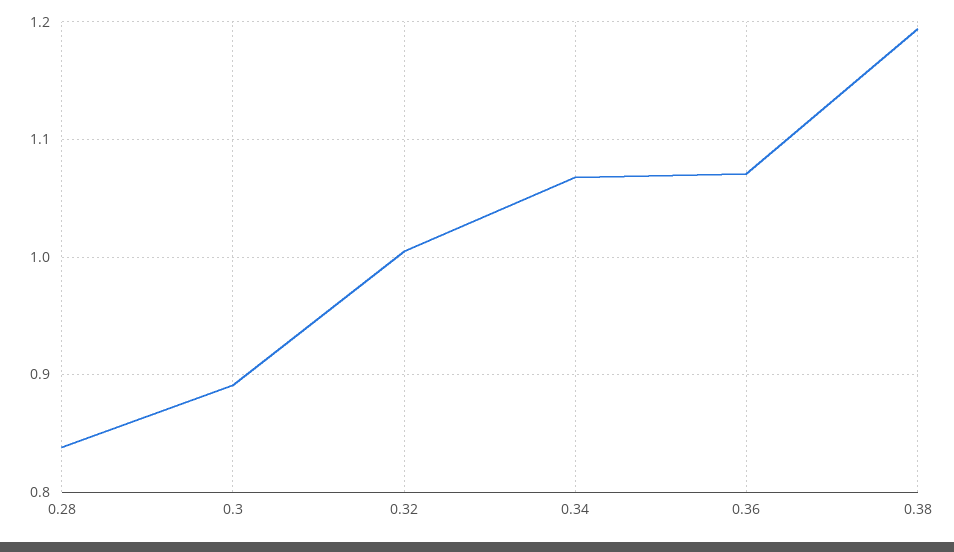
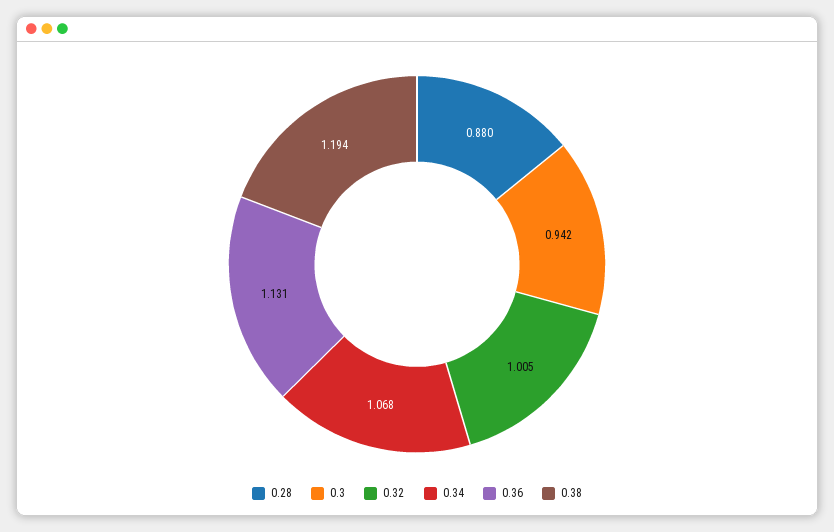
  {
-   "0.28": 0.84,
+   "0.28": 0.88,
-   "0.3": 0.89,
+   "0.3": 0.942,
    "0.32": 1.005,
    "0.34": 1.068,
-   "0.36": 1.07,
+   "0.36": 1.131,
    "0.38": 1.194
  }

